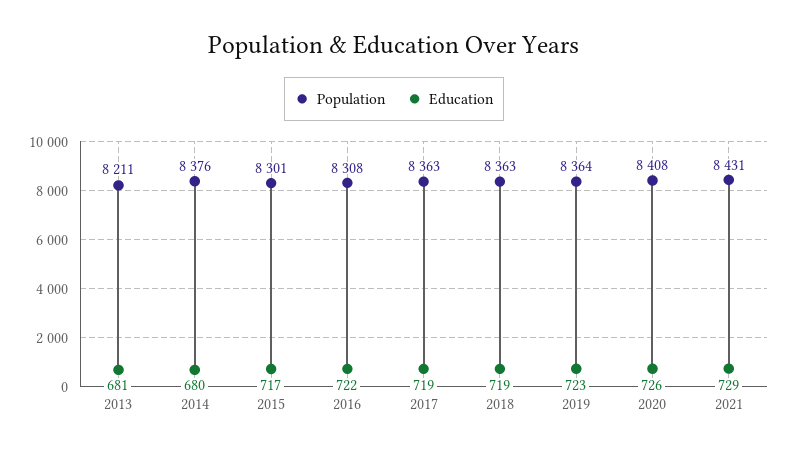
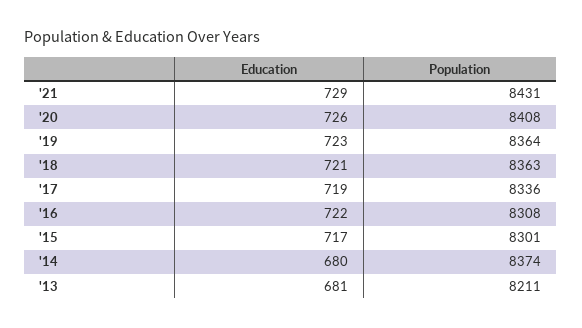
  {
    "Population": {
      "2013": 8211,
-     "2014": 8376,
+     "2014": 8374,
      "2015": 8301,
      "2016": 8308,
-     "2017": 8363,
+     "2017": 8336,
      "2018": 8363,
      "2019": 8364,
      "2020": 8408,
      "2021": 8431
    },
    "Education": {
      "2013": 681,
      "2014": 680,
      "2015": 717,
      "2016": 722,
      "2017": 719,
-     "2018": 719,
+     "2018": 721,
      "2019": 723,
      "2020": 726,
      "2021": 729
    }
  }

